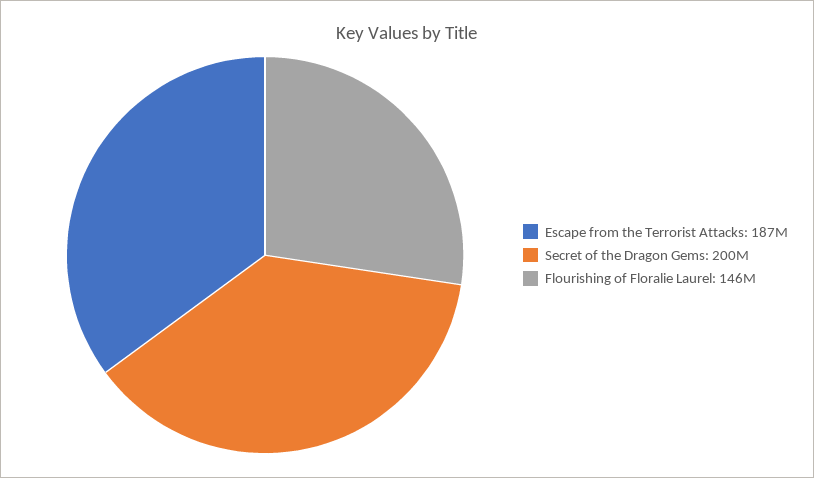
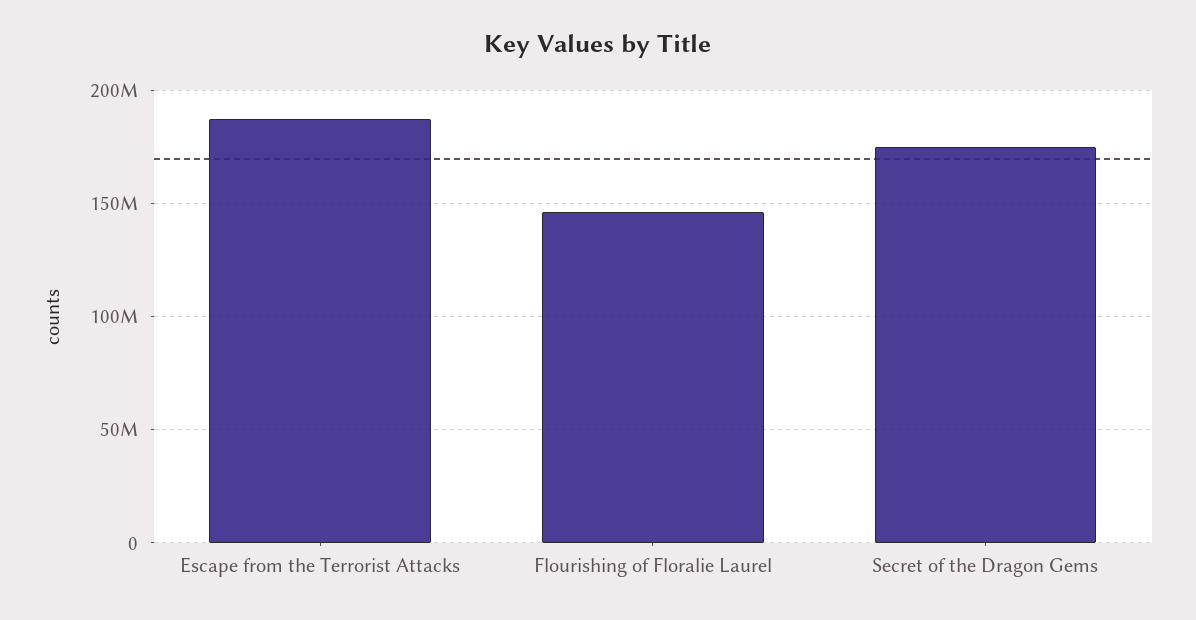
  {
    "Escape from the Terrorist Attacks": 187000000,
-   "Secret of the Dragon Gems": 200000000,
+   "Secret of the Dragon Gems": 175000000,
    "Flourishing of Floralie Laurel": 146000000
  }

